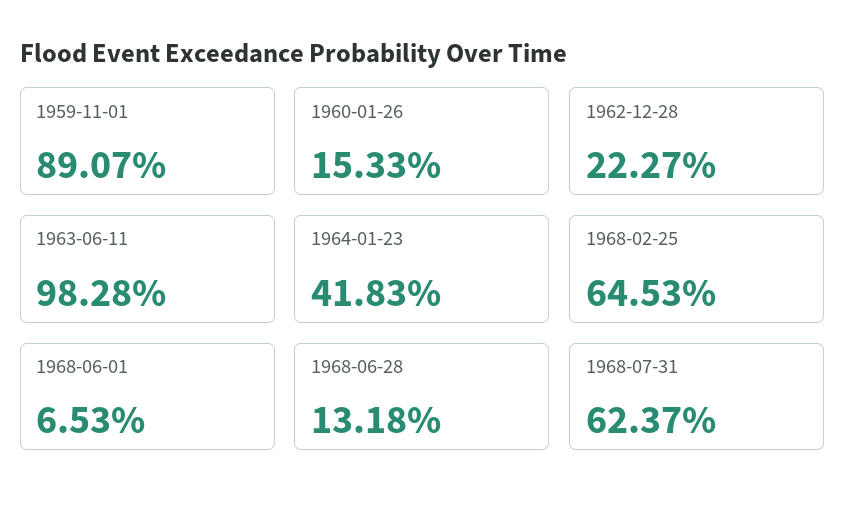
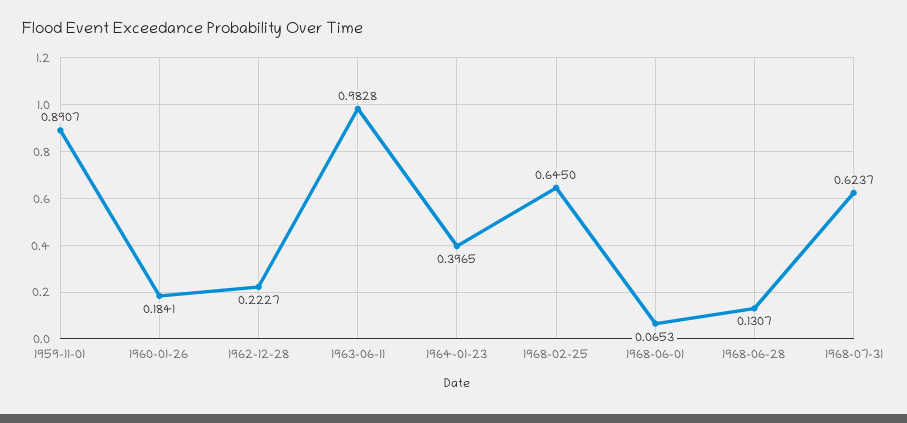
  {
    "1959-11-01": 0.8907,
-   "1960-01-26": 0.1533,
+   "1960-01-26": 0.1841,
    "1962-12-28": 0.2227,
    "1963-06-11": 0.9828,
-   "1964-01-23": 0.4183,
+   "1964-01-23": 0.3965,
-   "1968-02-25": 0.6453,
+   "1968-02-25": 0.645,
    "1968-06-01": 0.0653,
-   "1968-06-28": 0.1318,
+   "1968-06-28": 0.1307,
    "1968-07-31": 0.6237
  }

